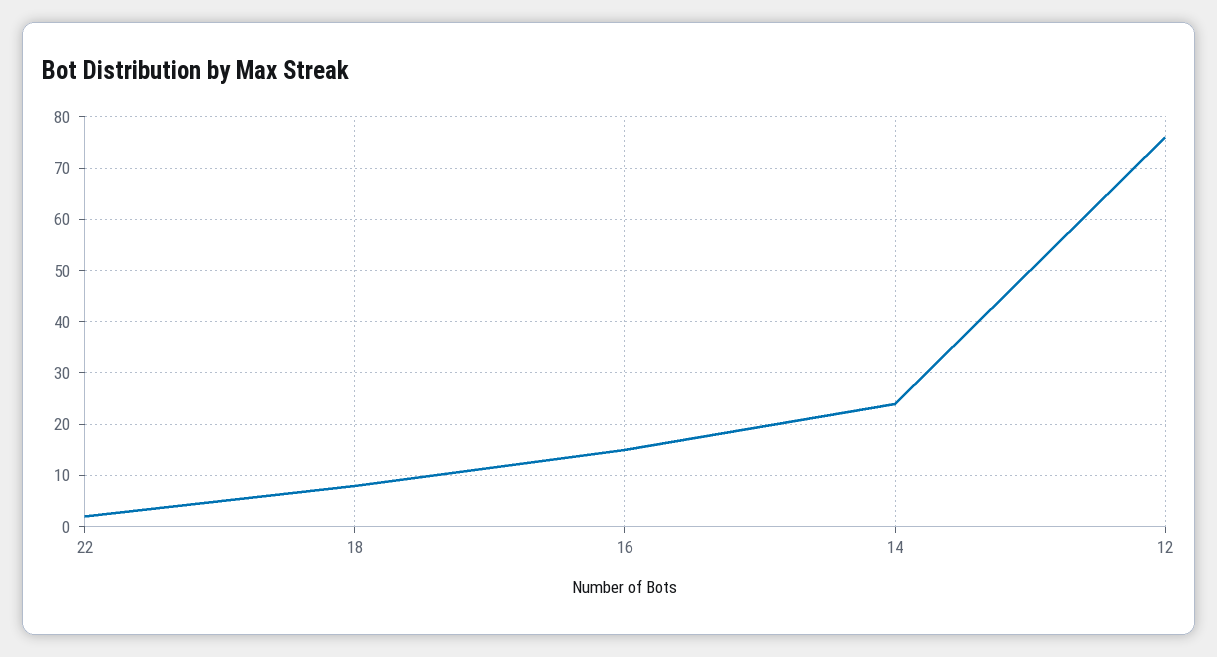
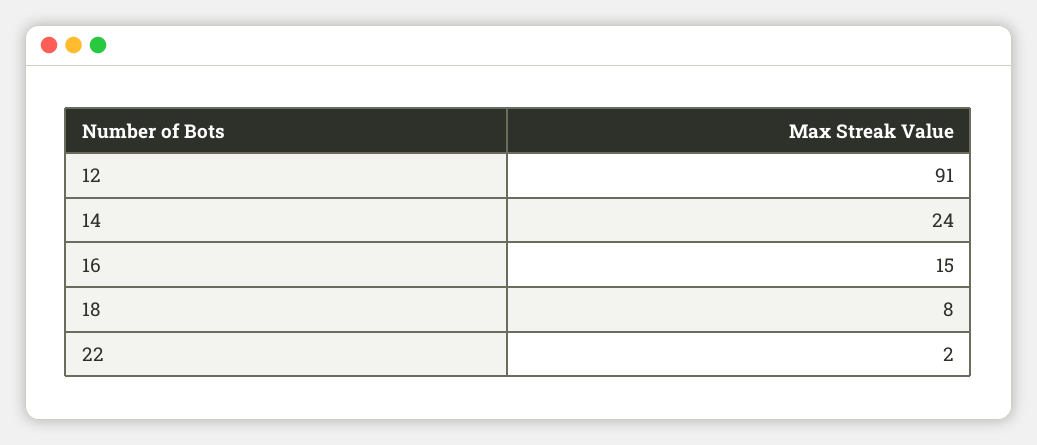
  {
    "22": 2,
    "18": 8,
    "16": 15,
    "14": 24,
-   "12": 75
+   "12": 91
  }

